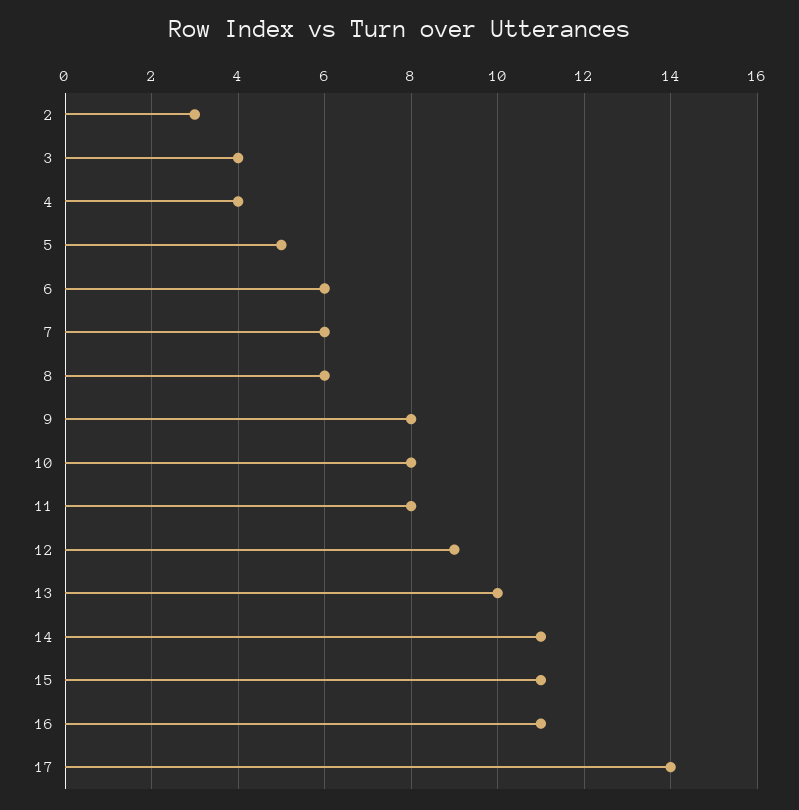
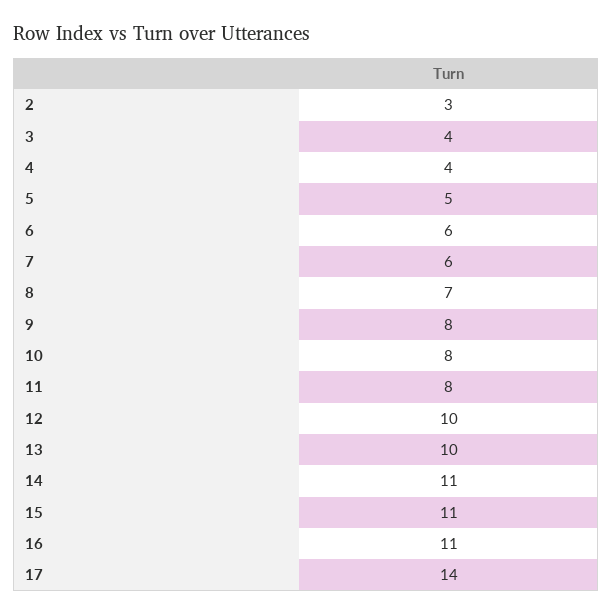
  {
    "2": 3,
    "3": 4,
    "4": 4,
    "5": 5,
    "6": 6,
    "7": 6,
-   "8": 6,
+   "8": 7,
    "9": 8,
    "10": 8,
    "11": 8,
-   "12": 9,
+   "12": 10,
    "13": 10,
    "14": 11,
    "15": 11,
    "16": 11,
    "17": 14
  }

